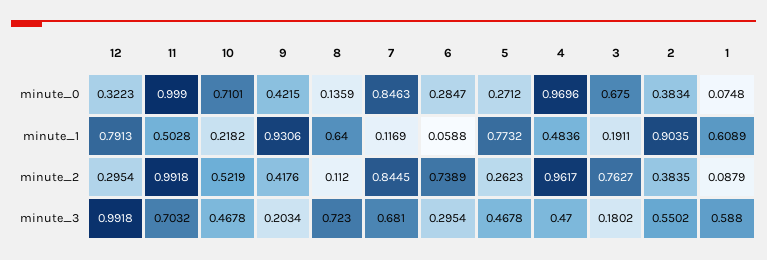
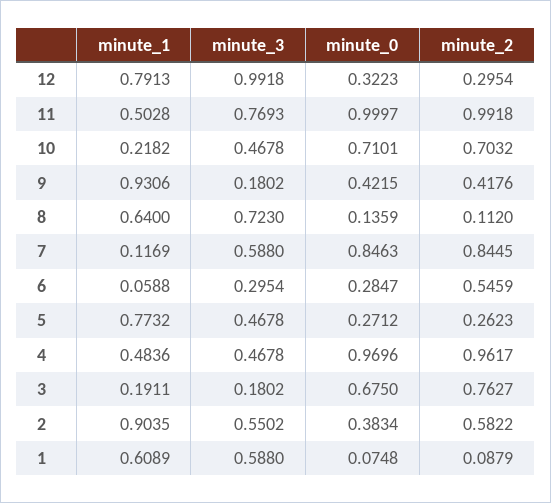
  {
    "12": {
      "minute_0": 0.3223,
      "minute_1": 0.7913,
      "minute_2": 0.2954,
      "minute_3": 0.9918
    },
    "11": {
-     "minute_0": 0.999,
+     "minute_0": 0.9997,
      "minute_1": 0.5028,
      "minute_2": 0.9918,
-     "minute_3": 0.7032
+     "minute_3": 0.7693
    },
    "10": {
      "minute_0": 0.7101,
      "minute_1": 0.2182,
-     "minute_2": 0.5219,
+     "minute_2": 0.7032,
      "minute_3": 0.4678
    },
    "9": {
      "minute_0": 0.4215,
      "minute_1": 0.9306,
      "minute_2": 0.4176,
-     "minute_3": 0.2034
+     "minute_3": 0.1802
    },
    "8": {
      "minute_0": 0.1359,
      "minute_1": 0.64,
      "minute_2": 0.112,
      "minute_3": 0.723
    },
    "7": {
      "minute_0": 0.8463,
      "minute_1": 0.1169,
      "minute_2": 0.8445,
-     "minute_3": 0.681
+     "minute_3": 0.588
    },
    "6": {
      "minute_0": 0.2847,
      "minute_1": 0.0588,
-     "minute_2": 0.7389,
+     "minute_2": 0.5459,
      "minute_3": 0.2954
    },
    "5": {
      "minute_0": 0.2712,
      "minute_1": 0.7732,
      "minute_2": 0.2623,
      "minute_3": 0.4678
    },
    "4": {
      "minute_0": 0.9696,
      "minute_1": 0.4836,
      "minute_2": 0.9617,
-     "minute_3": 0.47
+     "minute_3": 0.4678
    },
    "3": {
      "minute_0": 0.675,
      "minute_1": 0.1911,
      "minute_2": 0.7627,
      "minute_3": 0.1802
    },
    "2": {
      "minute_0": 0.3834,
      "minute_1": 0.9035,
-     "minute_2": 0.3835,
+     "minute_2": 0.5822,
      "minute_3": 0.5502
    },
    "1": {
      "minute_0": 0.0748,
      "minute_1": 0.6089,
      "minute_2": 0.0879,
      "minute_3": 0.588
    }
  }

